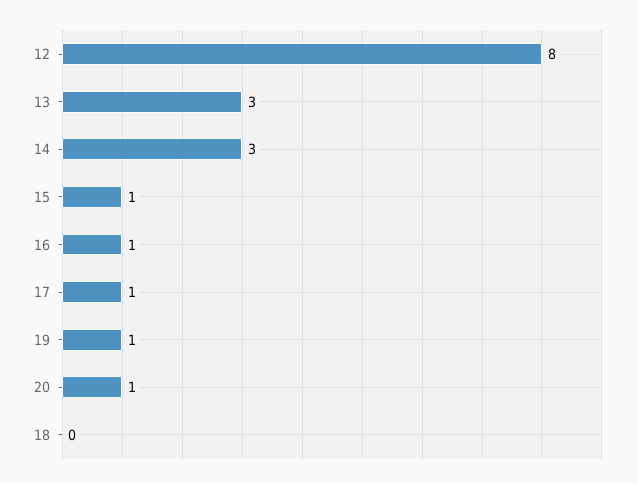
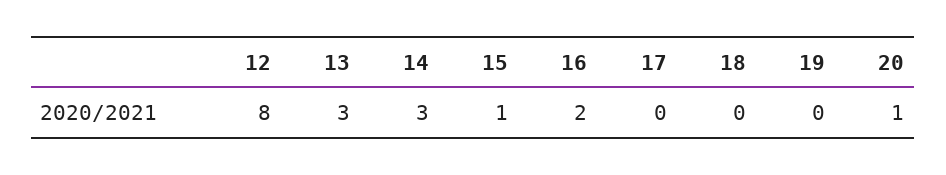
  {
    "12": 8,
    "13": 3,
    "14": 3,
    "15": 1,
-   "16": 1,
+   "16": 2,
-   "17": 1,
+   "17": 0,
-   "19": 1,
+   "19": 0,
    "20": 1,
    "18": 0
  }

